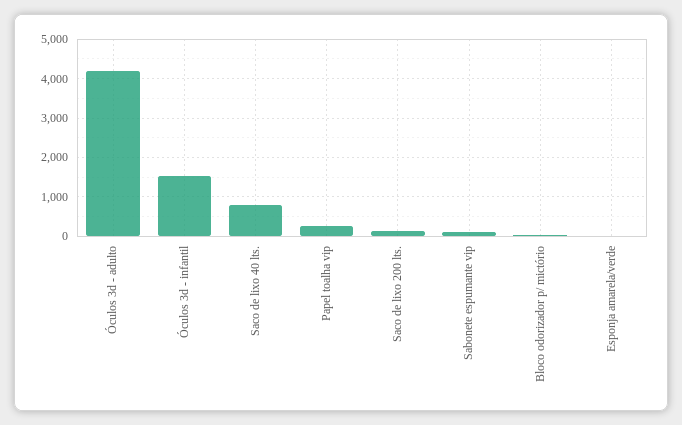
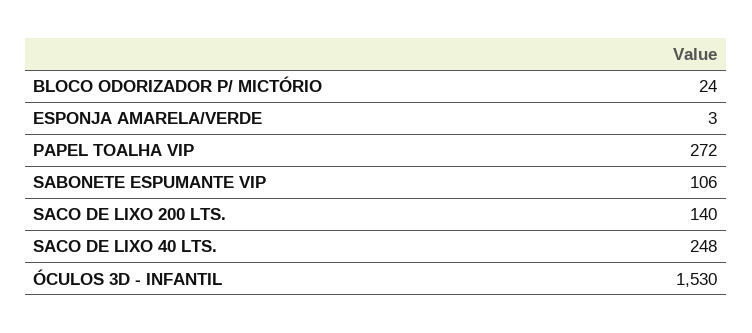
  {
-   "Óculos 3d - adulto": 4200,
    "Óculos 3d - infantil": 1530,
-   "Saco de lixo 40 lts.": 800,
+   "Saco de lixo 40 lts.": 248,
    "Papel toalha vip": 272,
    "Saco de lixo 200 lts.": 140,
    "Sabonete espumante vip": 106,
    "Bloco odorizador p/ mictório": 24,
    "Esponja amarela/verde": 3
  }

